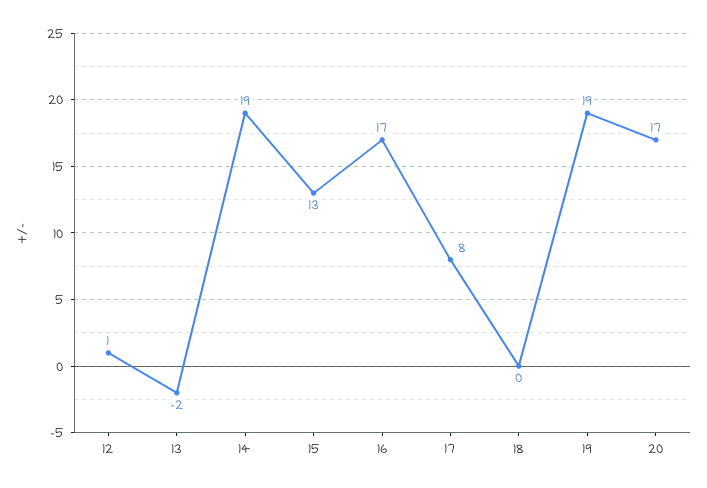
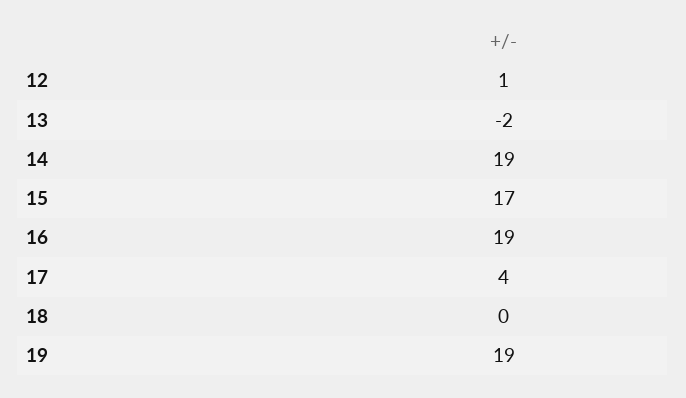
  {
    "12": 1,
    "13": -2,
    "14": 19,
-   "15": 13,
+   "15": 17,
-   "16": 17,
+   "16": 19,
-   "17": 8,
+   "17": 4,
    "18": 0,
-   "19": 19,
+   "19": 19
-   "20": 17
  }

